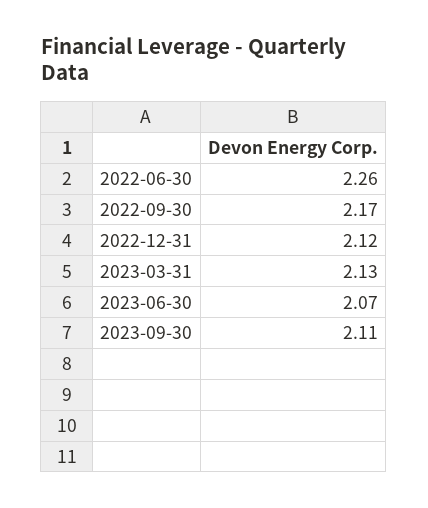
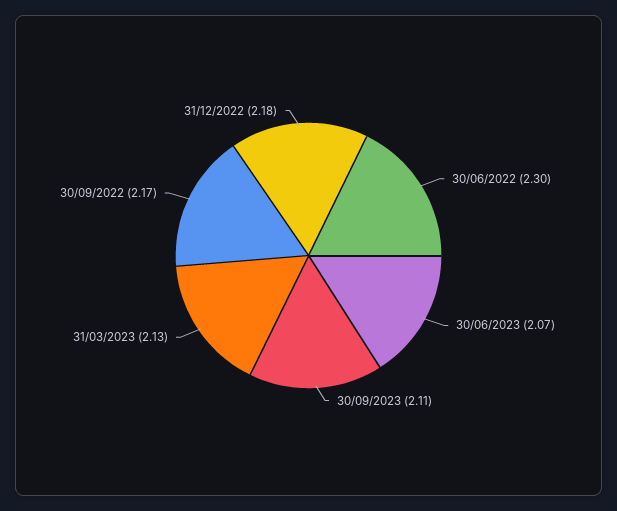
  {
-   "2022-06-30": 2.26,
+   "2022-06-30": 2.3,
    "2022-09-30": 2.17,
-   "2022-12-31": 2.12,
+   "2022-12-31": 2.18,
    "2023-03-31": 2.13,
    "2023-06-30": 2.07,
    "2023-09-30": 2.11
  }

